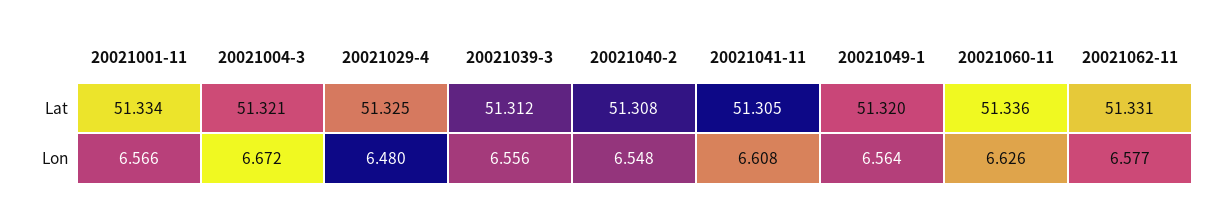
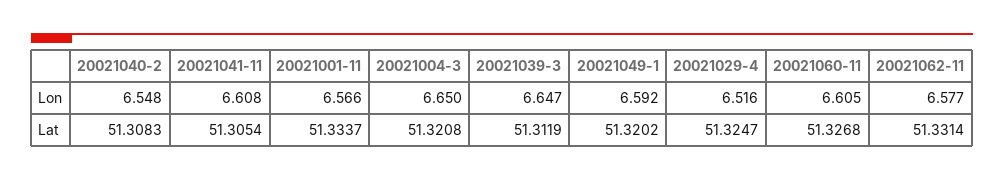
  {
    "20021001-11": {
      "Lat": 51.3337,
      "Lon": 6.566
    },
    "20021004-3": {
      "Lat": 51.3208,
-     "Lon": 6.672
+     "Lon": 6.65
    },
    "20021029-4": {
      "Lat": 51.3247,
-     "Lon": 6.48
+     "Lon": 6.516
    },
    "20021039-3": {
      "Lat": 51.3119,
-     "Lon": 6.556
+     "Lon": 6.647
    },
    "20021040-2": {
      "Lat": 51.3083,
      "Lon": 6.548
    },
    "20021041-11": {
      "Lat": 51.3054,
      "Lon": 6.608
    },
    "20021049-1": {
      "Lat": 51.3202,
-     "Lon": 6.564
+     "Lon": 6.592
    },
    "20021060-11": {
-     "Lat": 51.336,
+     "Lat": 51.3268,
-     "Lon": 6.626
+     "Lon": 6.605
    },
    "20021062-11": {
      "Lat": 51.3314,
      "Lon": 6.577
    }
  }

